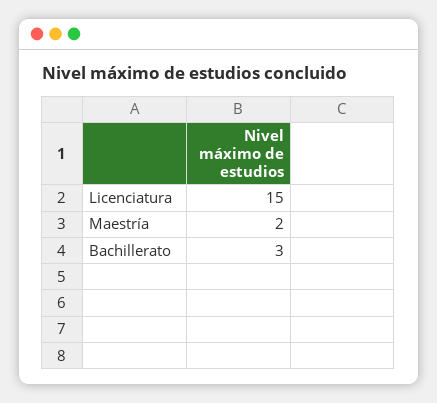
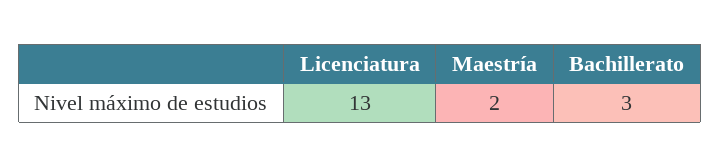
  {
-   "Licenciatura": 15,
+   "Licenciatura": 13,
    "Maestría": 2,
    "Bachillerato": 3
  }

